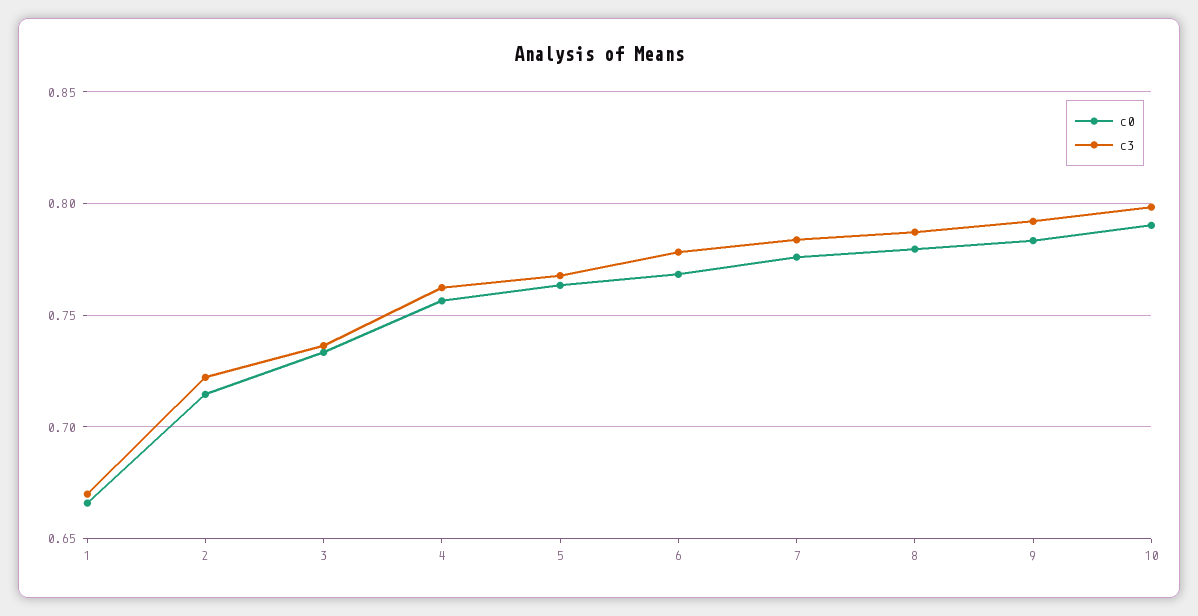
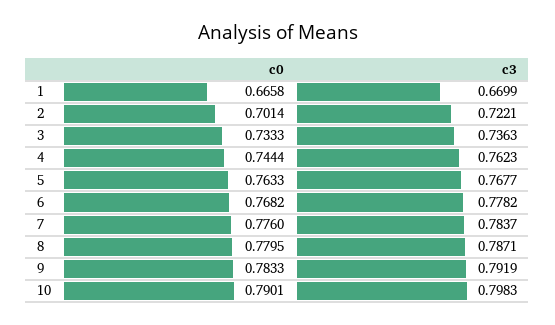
  {
    "c0": {
      "1": 0.6658,
-     "2": 0.715,
+     "2": 0.7014,
      "3": 0.7333,
-     "4": 0.755,
+     "4": 0.7444,
      "5": 0.7633,
      "6": 0.7682,
      "7": 0.776,
      "8": 0.7795,
      "9": 0.7833,
      "10": 0.7901
    },
    "c3": {
      "1": 0.6699,
      "2": 0.7221,
      "3": 0.7363,
      "4": 0.7623,
      "5": 0.7677,
      "6": 0.7782,
      "7": 0.7837,
      "8": 0.7871,
      "9": 0.7919,
      "10": 0.7983
    }
  }

